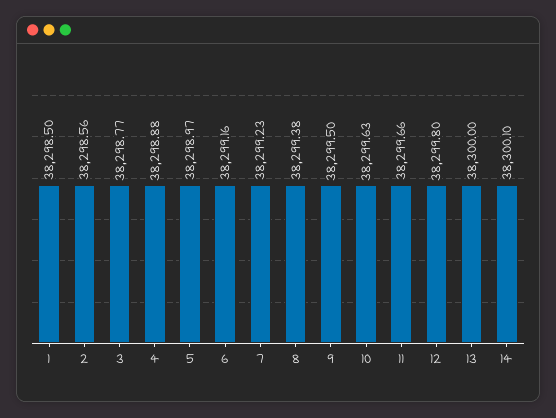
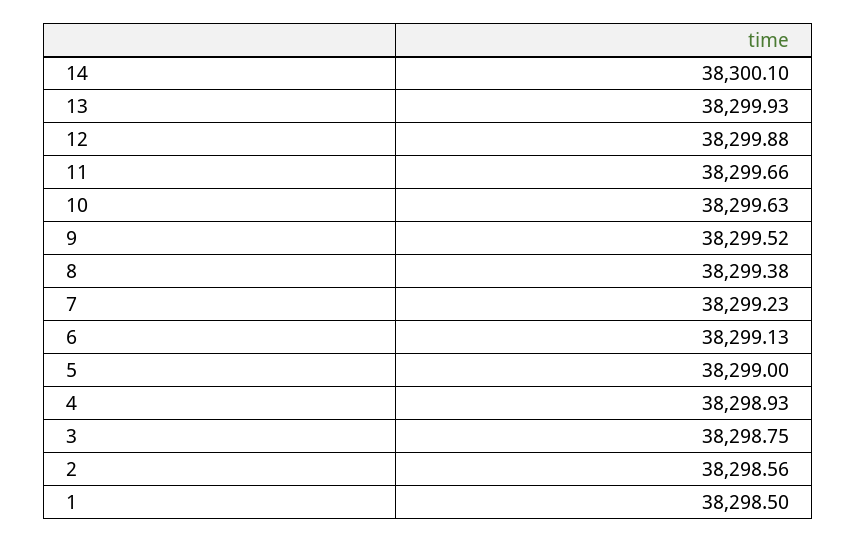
  {
    "1": 38298.5,
    "2": 38298.56,
-   "3": 38298.77,
+   "3": 38298.75,
-   "4": 38298.88,
+   "4": 38298.93,
-   "5": 38298.97,
+   "5": 38299,
-   "6": 38299.16,
+   "6": 38299.13,
    "7": 38299.23,
    "8": 38299.38,
-   "9": 38299.5,
+   "9": 38299.52,
    "10": 38299.63,
    "11": 38299.66,
-   "12": 38299.8,
+   "12": 38299.88,
-   "13": 38300,
+   "13": 38299.93,
    "14": 38300.1
  }

